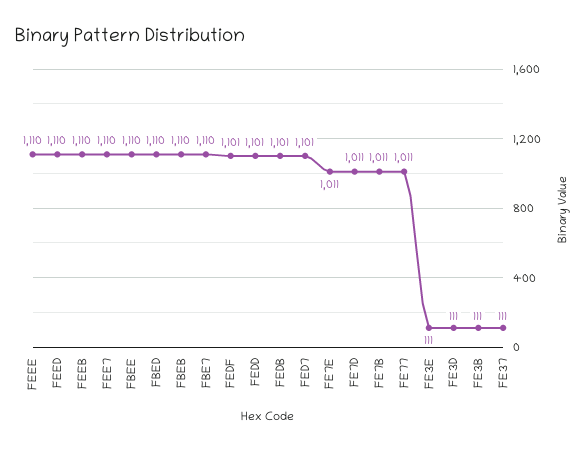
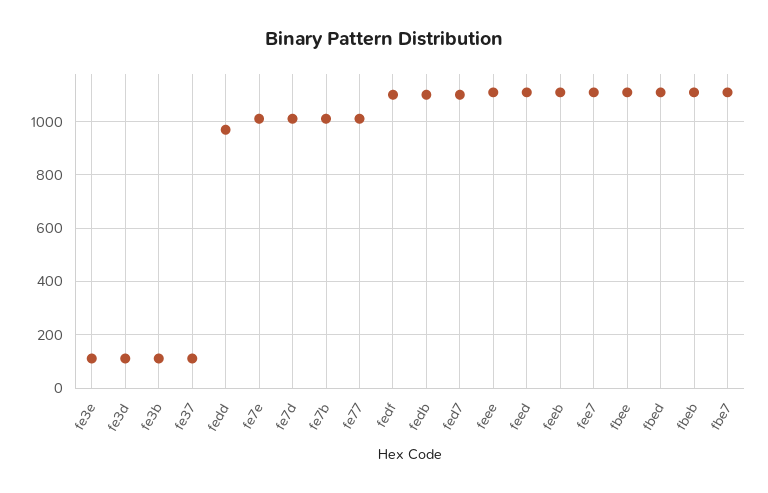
  {
    "FEEE": 1110,
    "FEED": 1110,
    "FEEB": 1110,
    "FEE7": 1110,
    "FBEE": 1110,
    "FBED": 1110,
    "FBEB": 1110,
    "FBE7": 1110,
    "FEDF": 1101,
-   "FEDD": 1101,
+   "FEDD": 975,
    "FEDB": 1101,
    "FED7": 1101,
    "FE7E": 1011,
    "FE7D": 1011,
    "FE7B": 1011,
    "FE77": 1011,
    "FE3E": 111,
    "FE3D": 111,
    "FE3B": 111,
    "FE37": 111
  }

